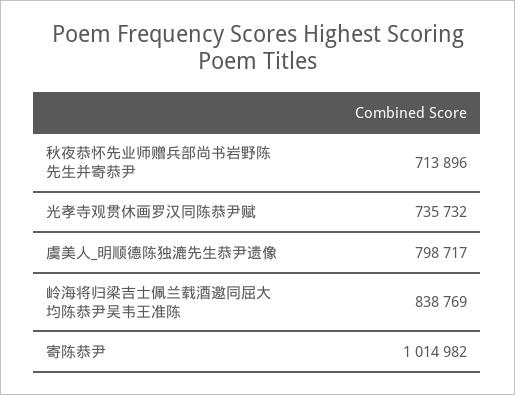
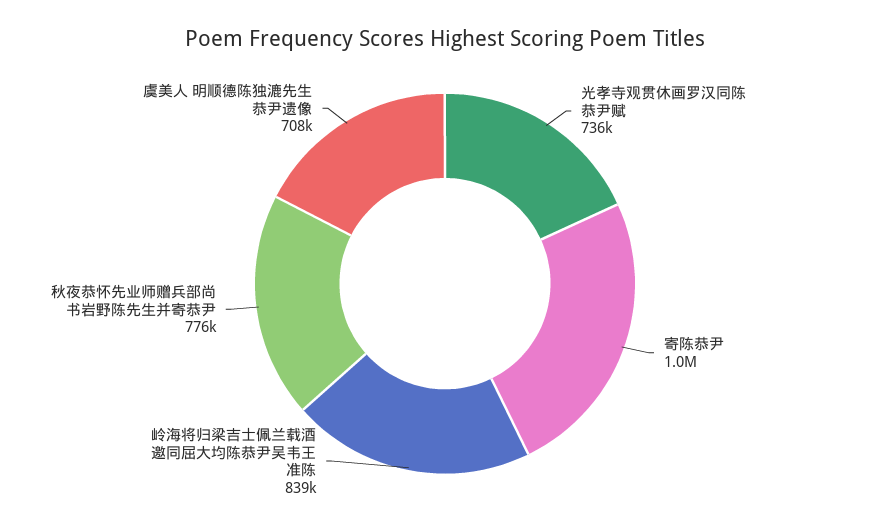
  {
-   "秋夜恭怀先业师赠兵部尚书岩野陈先生并寄恭尹": 713896,
+   "秋夜恭怀先业师赠兵部尚书岩野陈先生并寄恭尹": 776000,
    "光孝寺观贯休画罗汉同陈恭尹赋": 735732,
-   "虞美人_明顺德陈独漉先生恭尹遗像": 798717,
+   "虞美人_明顺德陈独漉先生恭尹遗像": 708000,
    "岭海将归梁吉士佩兰载酒邀同屈大均陈恭尹吴韦王准陈": 838769,
    "寄陈恭尹": 1014982
  }

